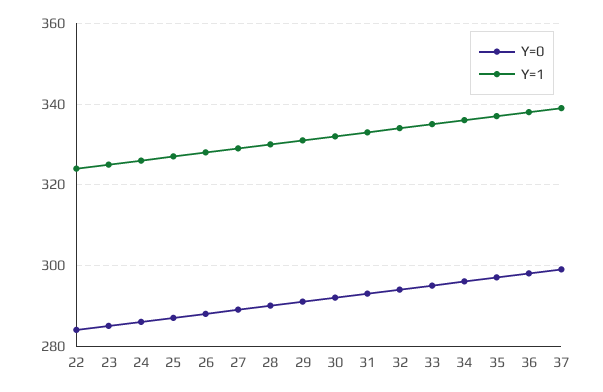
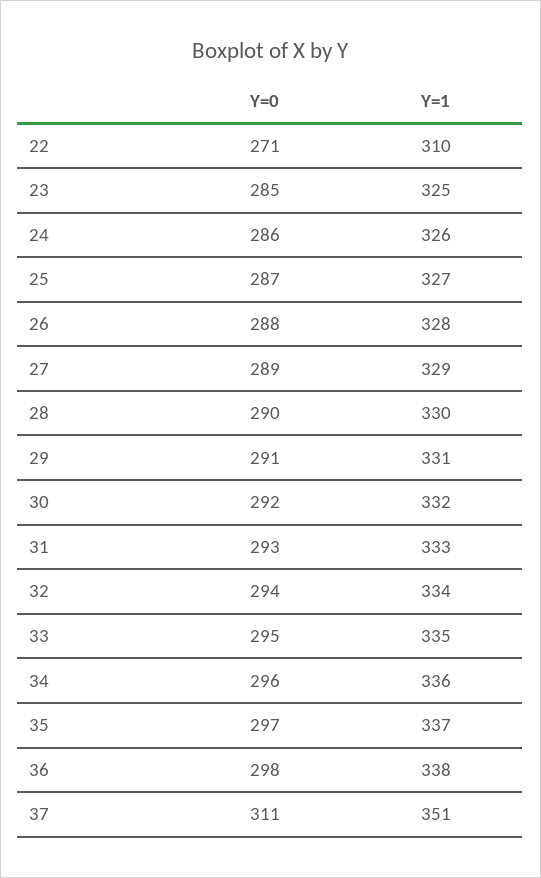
  {
    "Y=0": {
-     "22": 285,
+     "22": 271,
      "23": 285,
      "24": 286,
      "25": 287,
      "26": 288,
      "27": 289,
      "28": 290,
      "29": 291,
      "30": 292,
      "31": 293,
      "32": 294,
      "33": 295,
      "34": 296,
      "35": 297,
      "36": 298,
-     "37": 300
+     "37": 311
    },
    "Y=1": {
-     "22": 325,
+     "22": 310,
      "23": 325,
      "24": 326,
      "25": 327,
      "26": 328,
      "27": 329,
      "28": 330,
      "29": 331,
      "30": 332,
      "31": 333,
      "32": 334,
      "33": 335,
      "34": 336,
      "35": 337,
      "36": 338,
-     "37": 340
+     "37": 351
    }
  }

